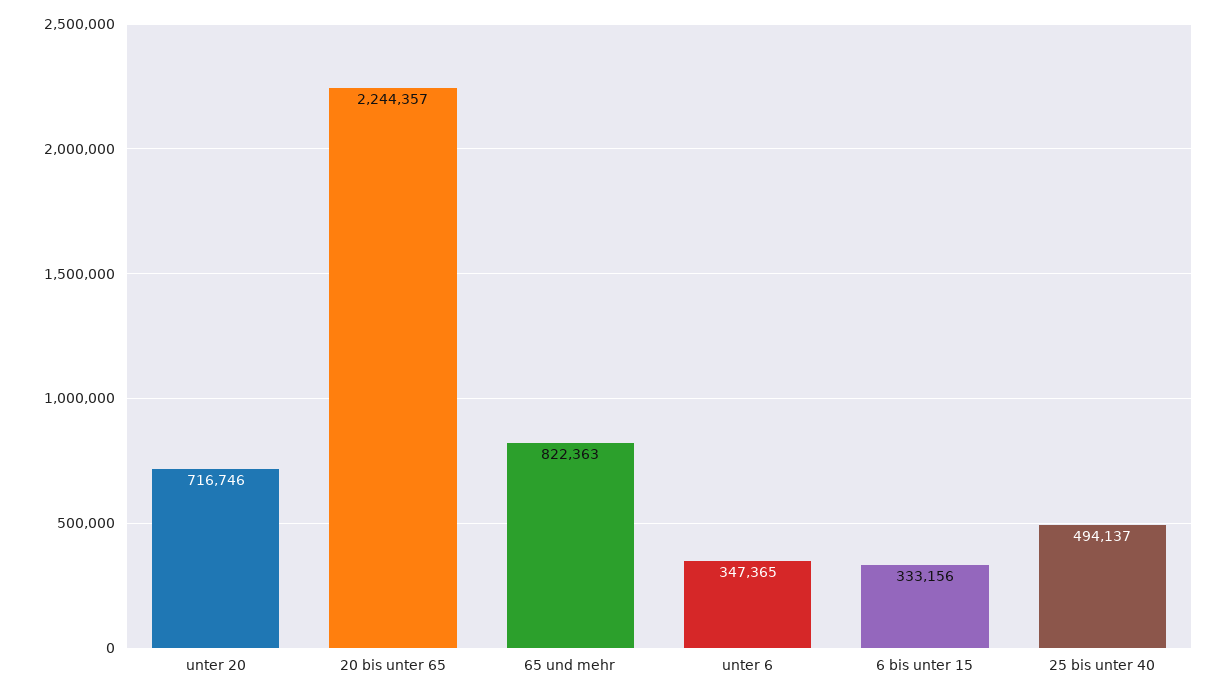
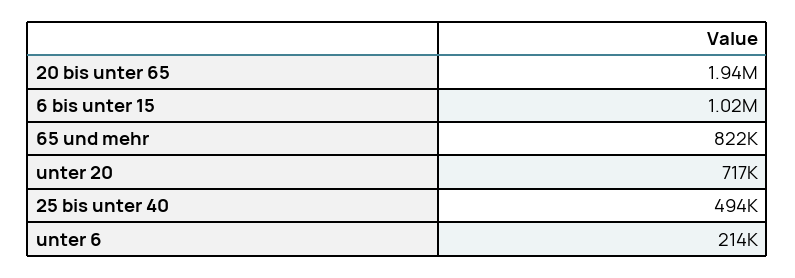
  {
    "unter 20": 716746,
-   "20 bis unter 65": 2244357,
+   "20 bis unter 65": 1940000,
    "65 und mehr": 822363,
-   "unter 6": 347365,
+   "unter 6": 214000,
-   "6 bis unter 15": 333156,
+   "6 bis unter 15": 1020000,
    "25 bis unter 40": 494137
  }

